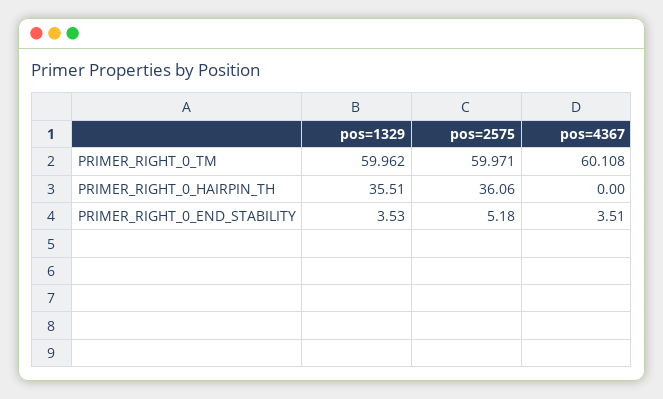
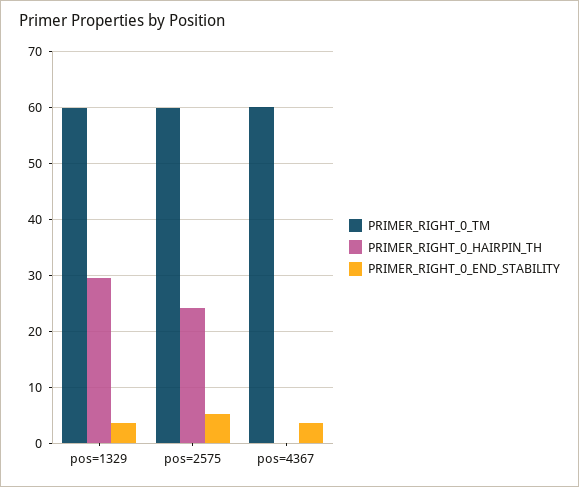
  {
    "PRIMER_RIGHT_0_TM": {
      "pos=1329": 59.962,
      "pos=2575": 59.971,
      "pos=4367": 60.108
    },
    "PRIMER_RIGHT_0_HAIRPIN_TH": {
-     "pos=1329": 35.51,
+     "pos=1329": 30,
-     "pos=2575": 36.06,
+     "pos=2575": 24,
      "pos=4367": 0
    },
    "PRIMER_RIGHT_0_END_STABILITY": {
      "pos=1329": 3.53,
      "pos=2575": 5.18,
      "pos=4367": 3.51
    }
  }

